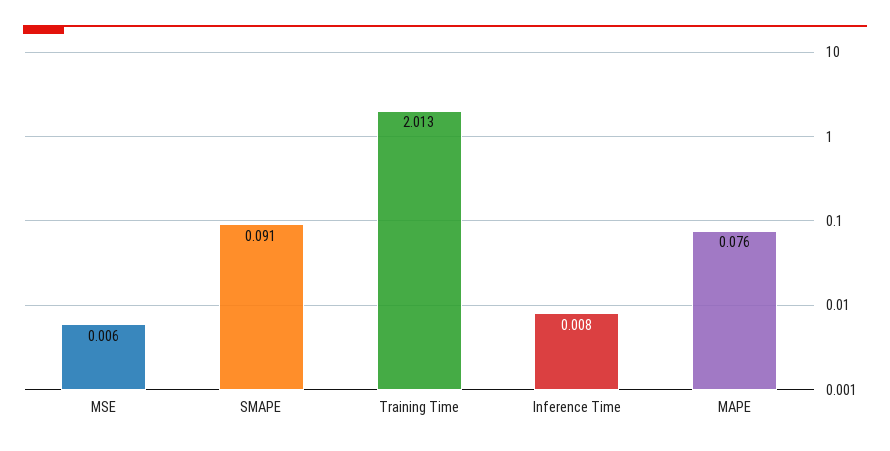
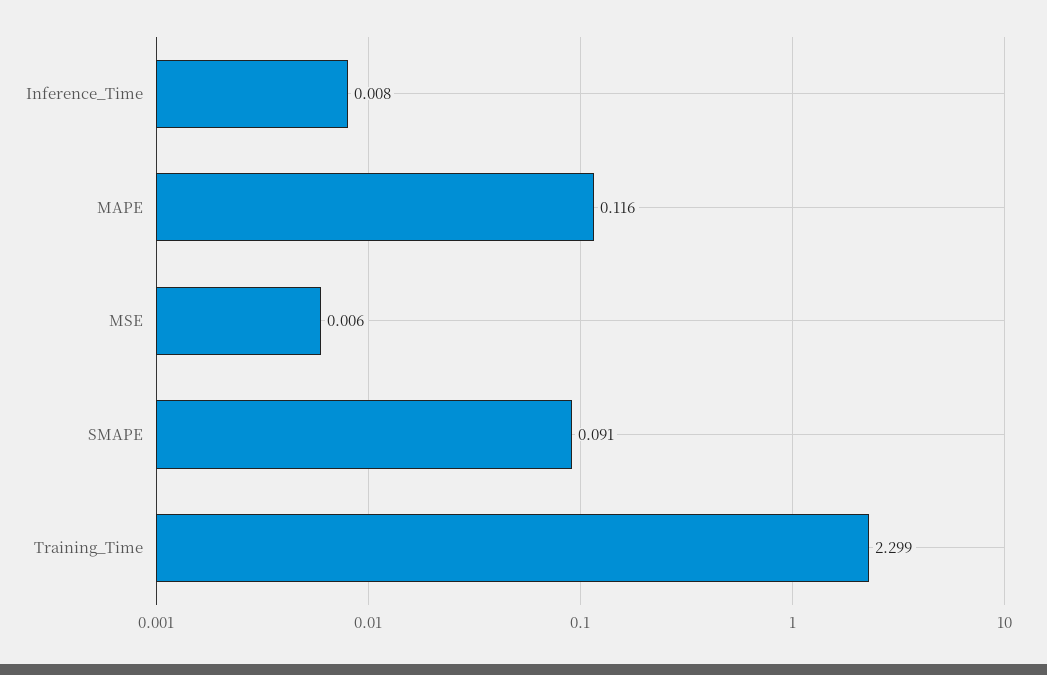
  {
    "MSE": 0.006,
    "SMAPE": 0.091,
-   "Training Time": 2.013,
+   "Training Time": 2.299,
    "Inference Time": 0.008,
-   "MAPE": 0.076
+   "MAPE": 0.116
  }

